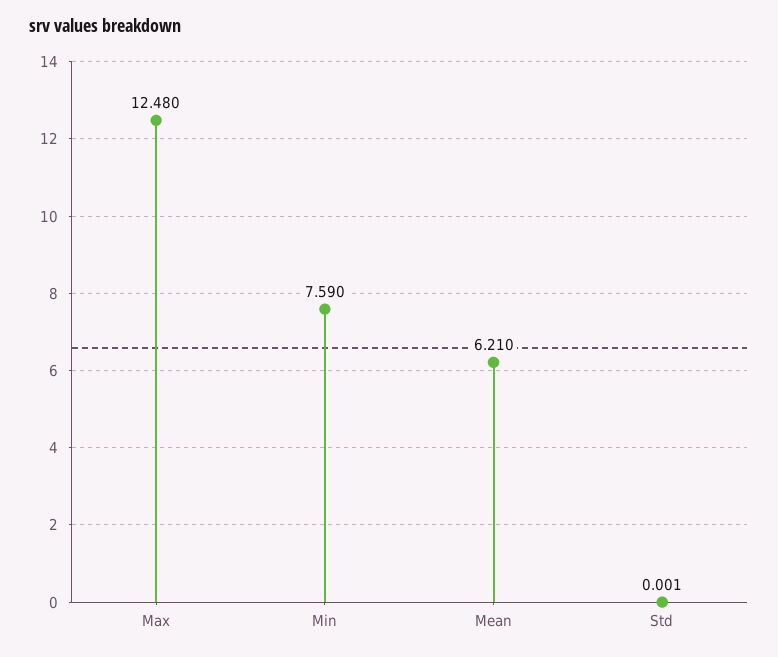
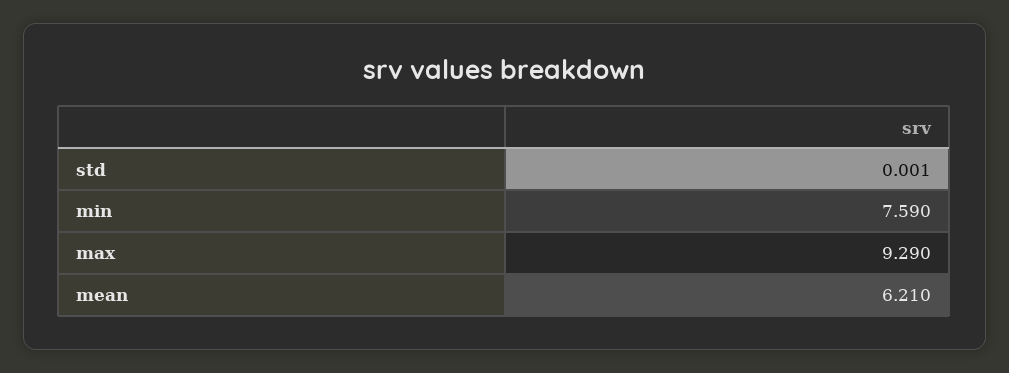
  {
-   "Max": 12.48,
+   "Max": 9.29,
    "Min": 7.59,
    "Mean": 6.21,
    "Std": 0.001
  }

